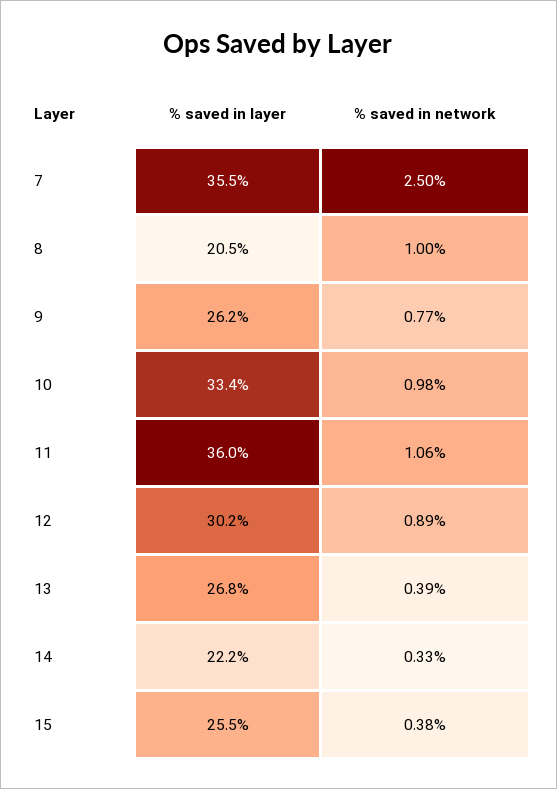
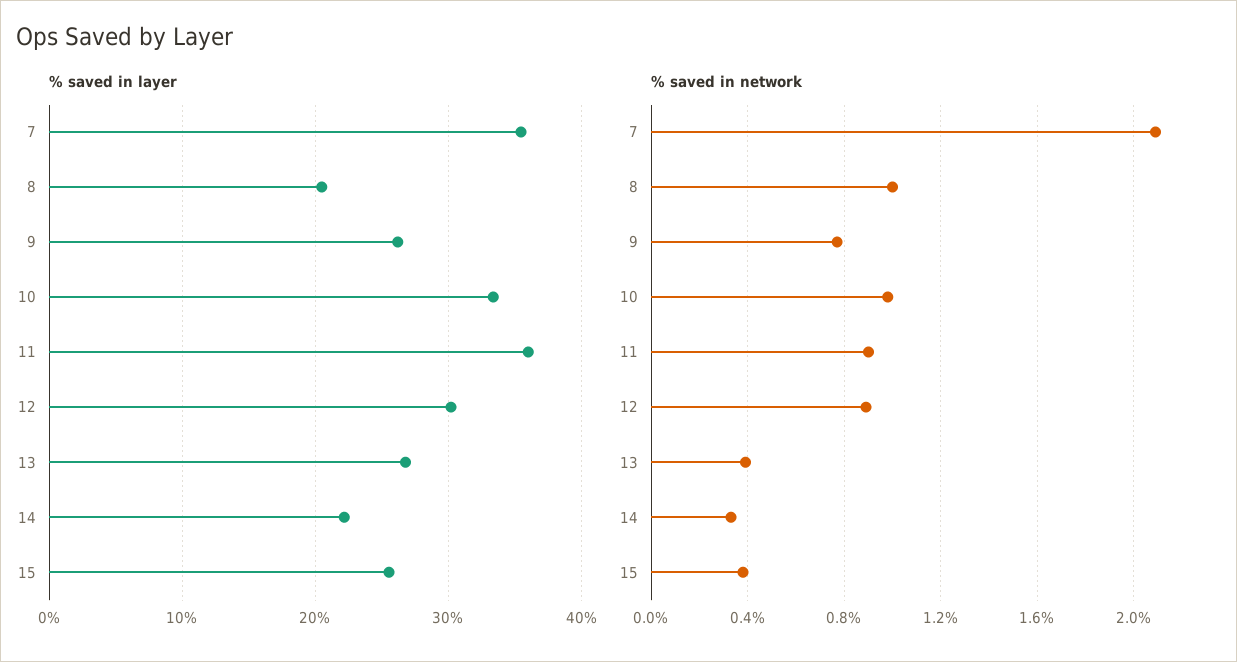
  {
    "% saved in layer": {
      "7": 35.5,
      "8": 20.5,
      "9": 26.2,
      "10": 33.4,
      "11": 36,
      "12": 30.2,
      "13": 26.8,
      "14": 22.2,
      "15": 25.5
    },
    "% saved in network": {
-     "7": 2.5,
+     "7": 2.1,
      "8": 1,
      "9": 0.77,
      "10": 0.98,
-     "11": 1.06,
+     "11": 0.9,
      "12": 0.89,
      "13": 0.39,
      "14": 0.33,
      "15": 0.38
    }
  }

